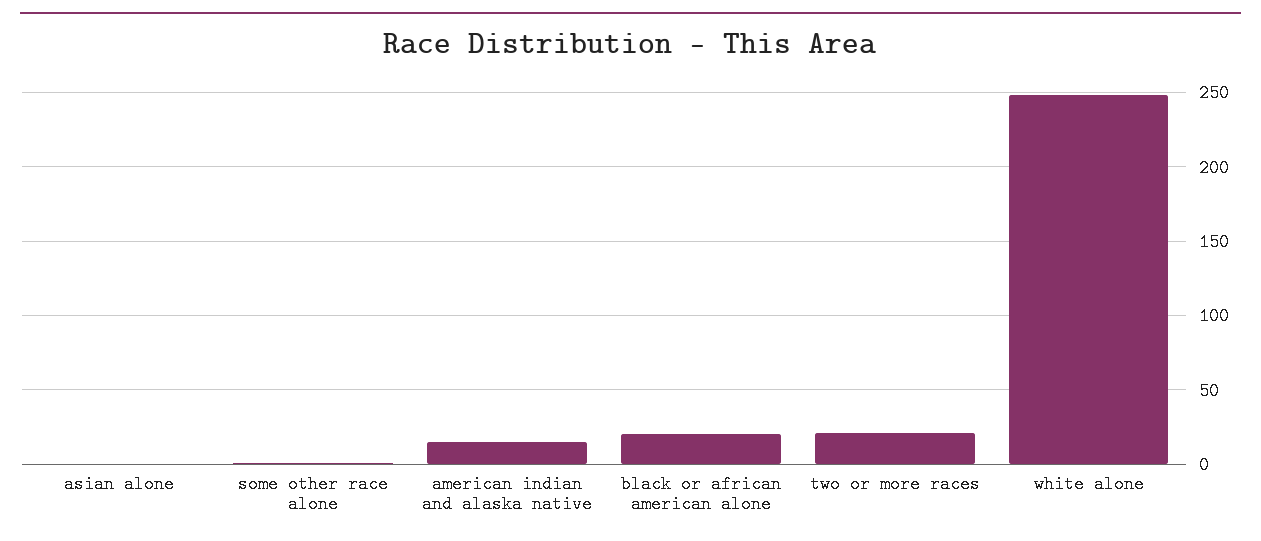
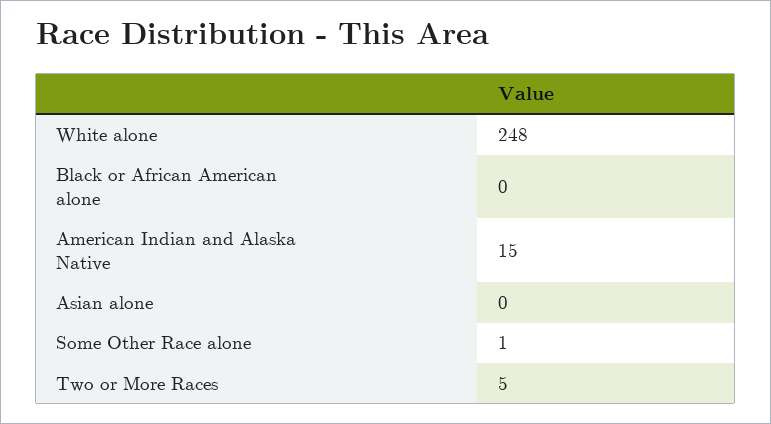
  {
    "asian alone": 0,
    "some other race alone": 1,
    "american indian and alaska native": 15,
-   "black or african american alone": 20,
+   "black or african american alone": 0,
-   "two or more races": 20,
+   "two or more races": 5,
    "white alone": 248
  }

